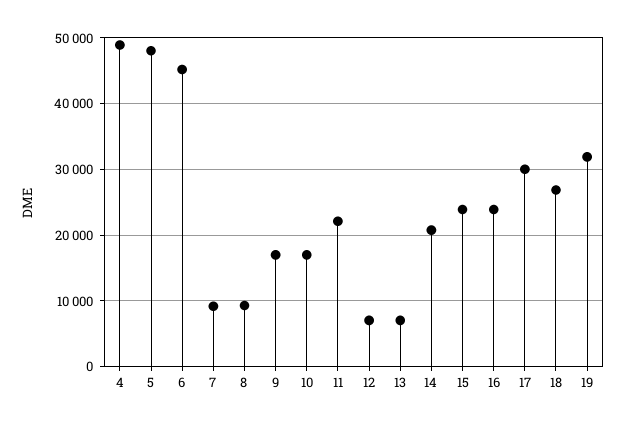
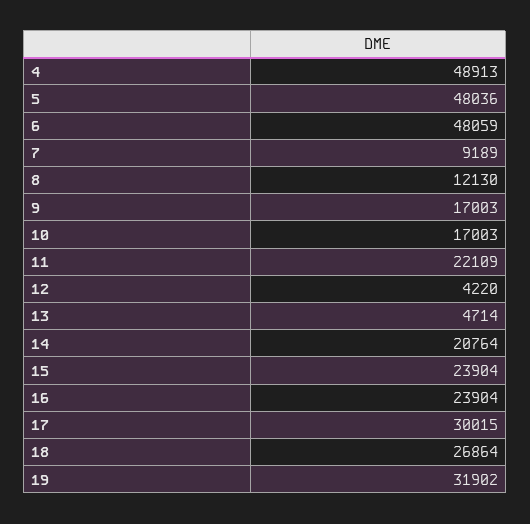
  {
    "4": 48913,
    "5": 48036,
-   "6": 45000,
+   "6": 48059,
    "7": 9189,
-   "8": 9000,
+   "8": 12130,
    "9": 17003,
    "10": 17003,
    "11": 22109,
-   "12": 7000,
+   "12": 4220,
-   "13": 7000,
+   "13": 4714,
    "14": 20764,
    "15": 23904,
    "16": 23904,
    "17": 30015,
    "18": 26864,
    "19": 31902
  }

